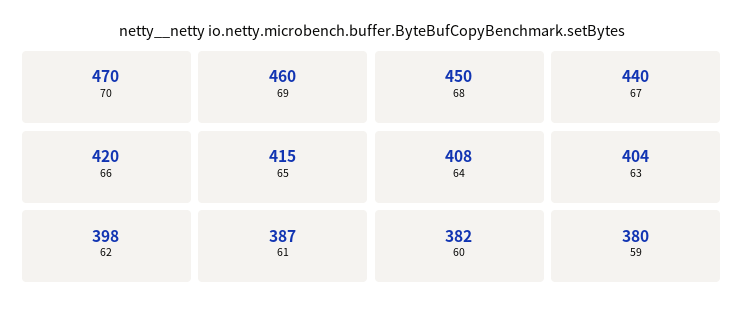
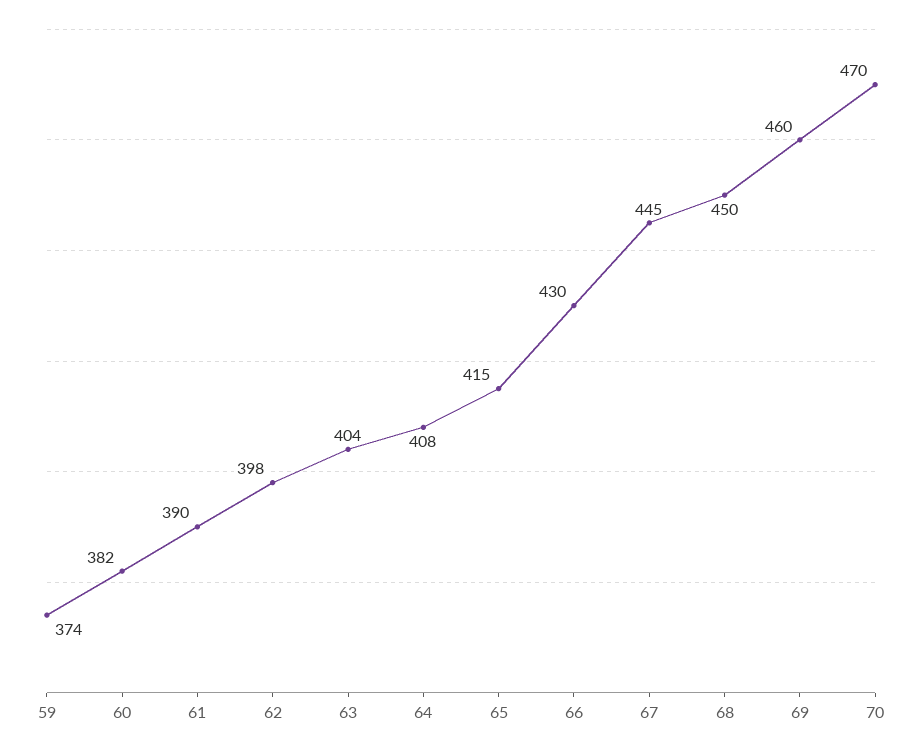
  {
    "70": 470,
    "69": 460,
    "68": 450,
-   "67": 440,
+   "67": 445,
-   "66": 420,
+   "66": 430,
    "65": 415,
    "64": 408,
    "63": 404,
    "62": 398,
-   "61": 387,
+   "61": 390,
    "60": 382,
-   "59": 380
+   "59": 374
  }

